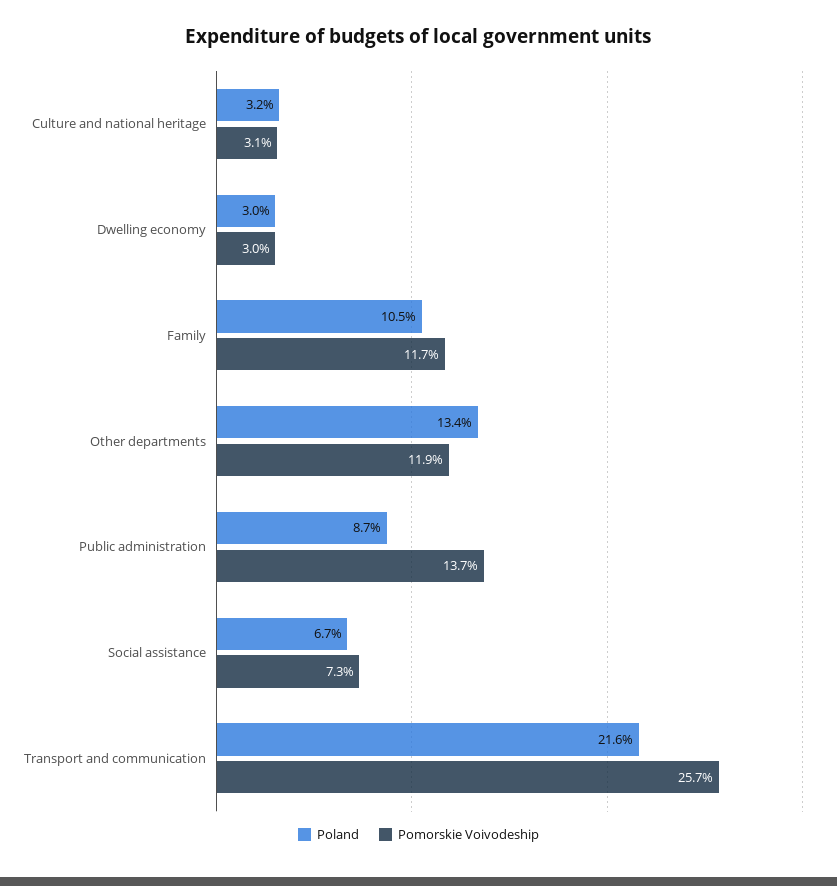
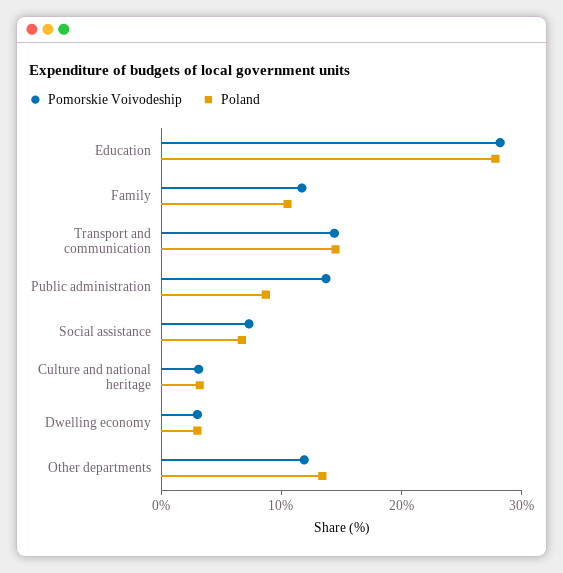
  {
    "Poland": {
      "Culture and national heritage": 3.2,
      "Dwelling economy": 3,
      "Family": 10.5,
      "Other departments": 13.4,
      "Public administration": 8.7,
      "Social assistance": 6.7,
-     "Transport and communication": 21.6
+     "Transport and communication": 14,
+     "Education": 28
    },
    "Pomorskie Voivodeship": {
      "Culture and national heritage": 3.1,
      "Dwelling economy": 3,
      "Family": 11.7,
      "Other departments": 11.9,
      "Public administration": 13.7,
      "Social assistance": 7.3,
-     "Transport and communication": 25.7
+     "Transport and communication": 14,
+     "Education": 28
    }
  }

